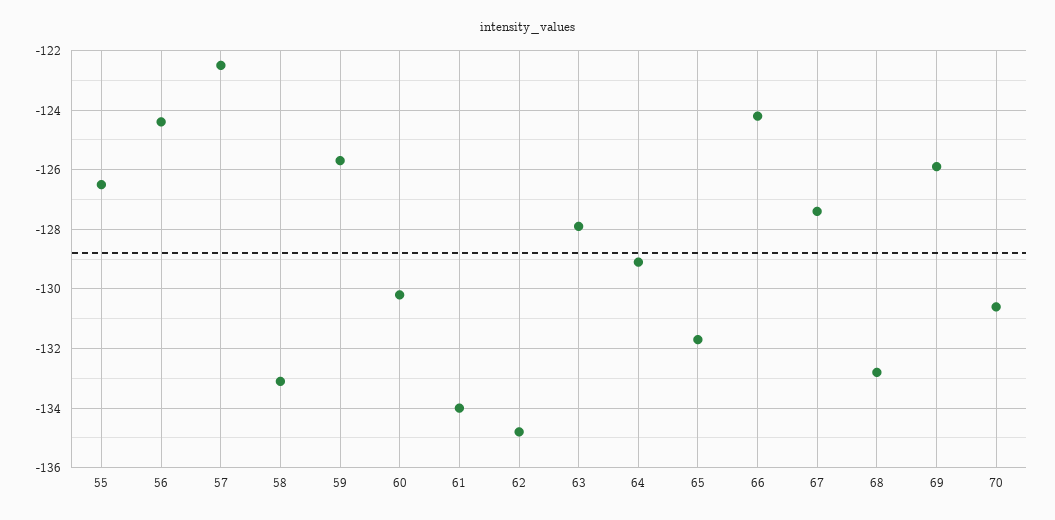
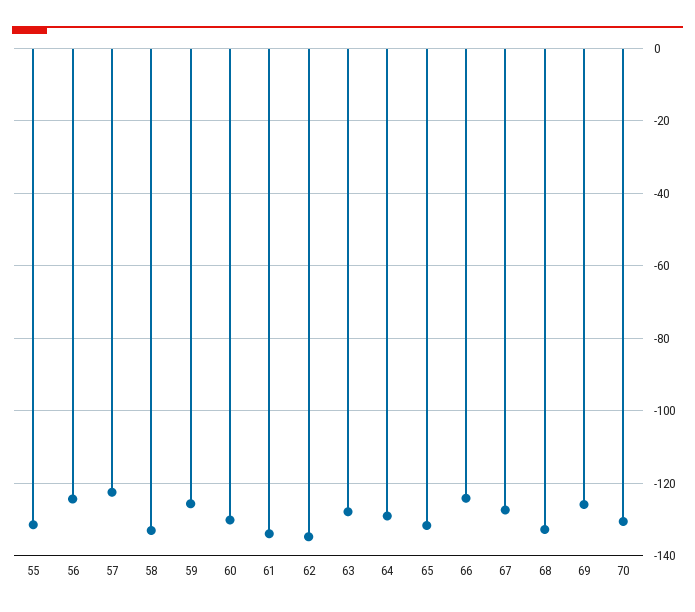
  {
-   "55": -126.5,
+   "55": -132,
    "56": -124.5,
    "57": -122.5,
    "58": -133,
    "59": -125.5,
    "60": -130,
    "61": -134,
    "62": -135,
    "63": -128,
    "64": -129,
    "65": -131.5,
    "66": -124,
    "67": -127.5,
    "68": -133,
    "69": -126,
    "70": -130.5
  }

